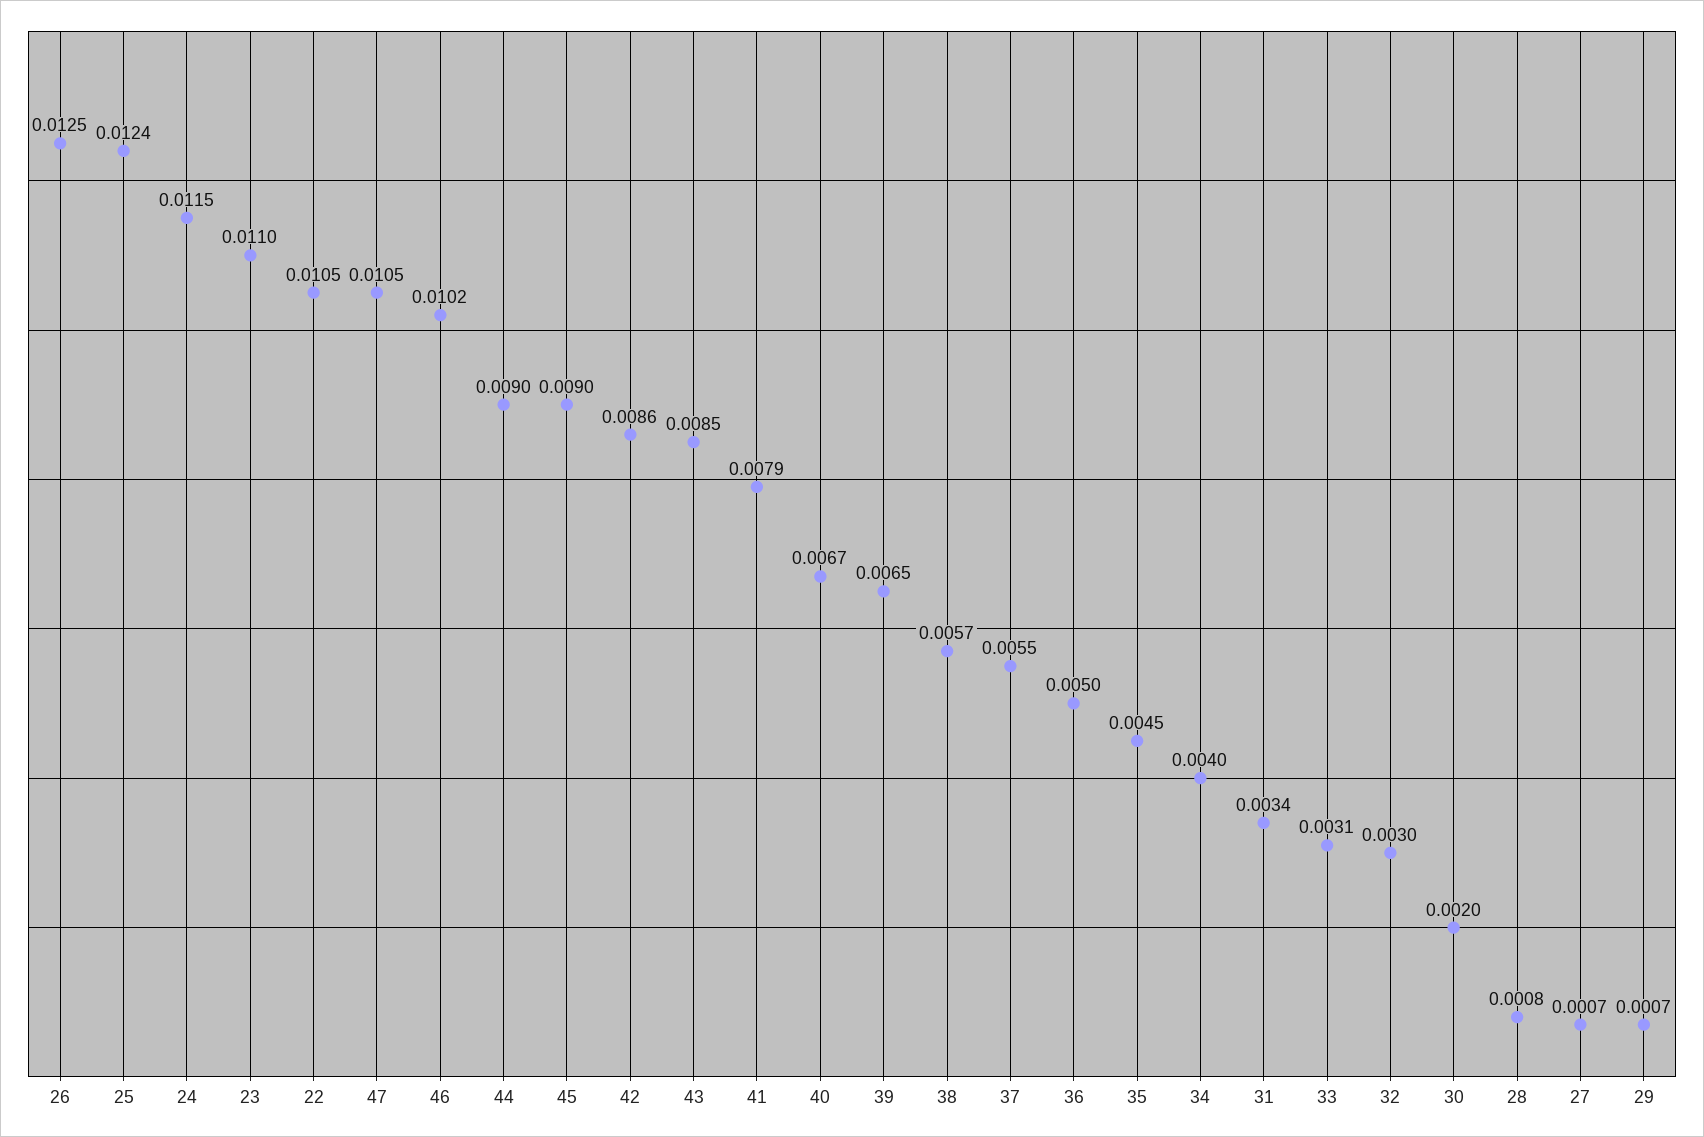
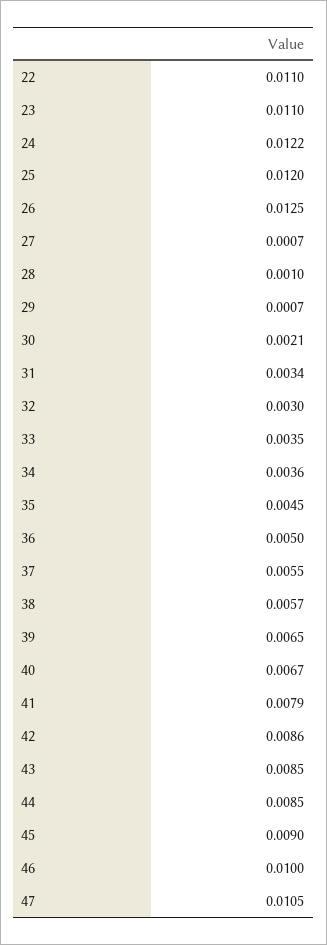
  {
    "26": 0.0125,
-   "25": 0.0124,
+   "25": 0.012,
-   "24": 0.0115,
+   "24": 0.0122,
    "23": 0.011,
-   "22": 0.0105,
+   "22": 0.011,
    "47": 0.0105,
-   "46": 0.0102,
+   "46": 0.01,
-   "44": 0.009,
+   "44": 0.0085,
    "45": 0.009,
    "42": 0.0086,
    "43": 0.0085,
    "41": 0.0079,
    "40": 0.0067,
    "39": 0.0065,
    "38": 0.0057,
    "37": 0.0055,
    "36": 0.005,
    "35": 0.0045,
-   "34": 0.004,
+   "34": 0.0036,
    "31": 0.0034,
-   "33": 0.0031,
+   "33": 0.0035,
    "32": 0.003,
-   "30": 0.002,
+   "30": 0.0021,
-   "28": 0.0008,
+   "28": 0.001,
    "27": 0.0007,
    "29": 0.0007
  }

